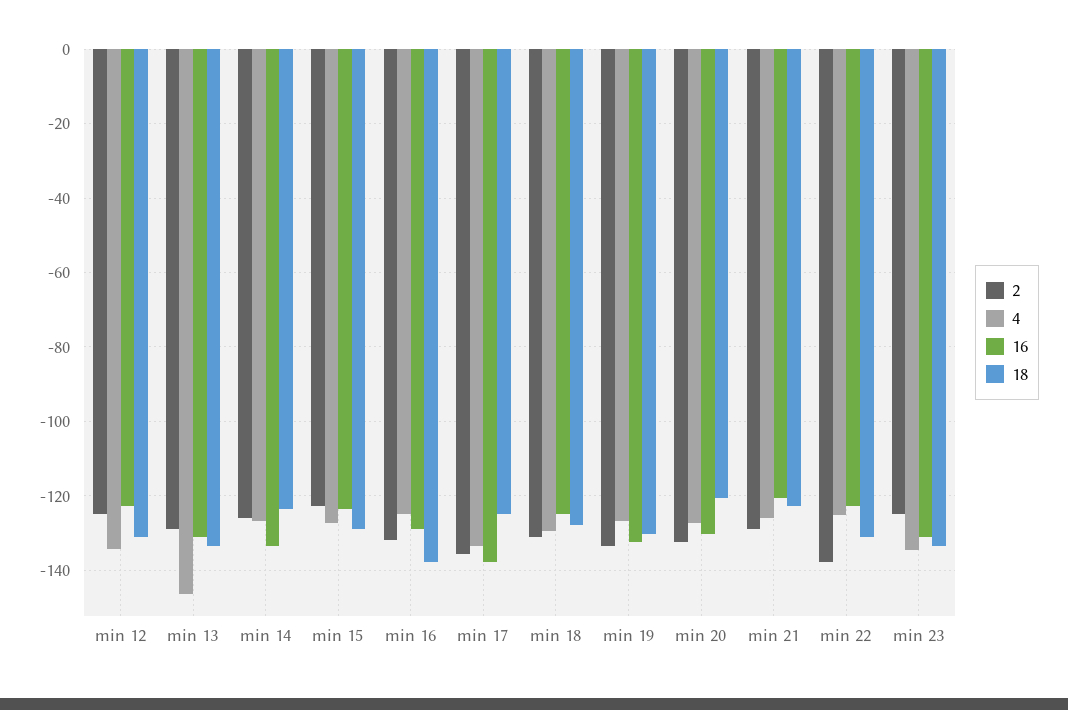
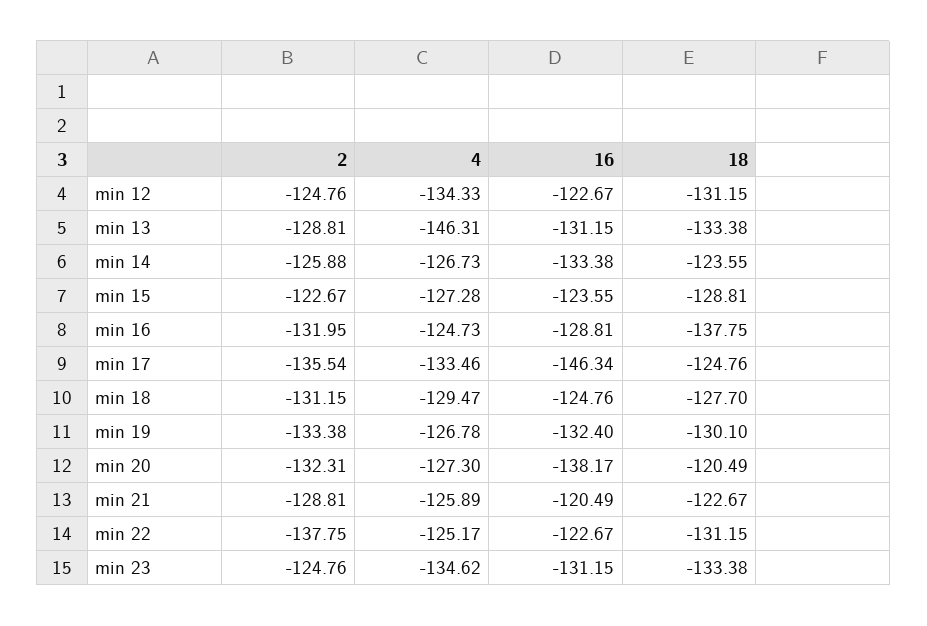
  {
    "2": {
      "min 12": -124.76,
      "min 13": -128.81,
      "min 14": -125.88,
      "min 15": -122.67,
      "min 16": -131.95,
      "min 17": -135.54,
      "min 18": -131.15,
      "min 19": -133.38,
      "min 20": -132.31,
      "min 21": -128.81,
      "min 22": -137.75,
      "min 23": -124.76
    },
    "4": {
      "min 12": -134.33,
      "min 13": -146.31,
      "min 14": -126.73,
      "min 15": -127.28,
      "min 16": -124.73,
      "min 17": -133.46,
      "min 18": -129.47,
      "min 19": -126.78,
      "min 20": -127.3,
      "min 21": -125.89,
      "min 22": -125.17,
      "min 23": -134.62
    },
    "16": {
      "min 12": -122.67,
      "min 13": -131.15,
      "min 14": -133.38,
      "min 15": -123.55,
      "min 16": -128.81,
-     "min 17": -138,
+     "min 17": -146.34,
      "min 18": -124.76,
      "min 19": -132.4,
-     "min 20": -130,
+     "min 20": -138.17,
      "min 21": -120.49,
      "min 22": -122.67,
      "min 23": -131.15
    },
    "18": {
      "min 12": -131.15,
      "min 13": -133.38,
      "min 14": -123.55,
      "min 15": -128.81,
      "min 16": -137.75,
      "min 17": -124.76,
      "min 18": -127.7,
      "min 19": -130.1,
      "min 20": -120.49,
      "min 21": -122.67,
      "min 22": -131.15,
      "min 23": -133.38
    }
  }

